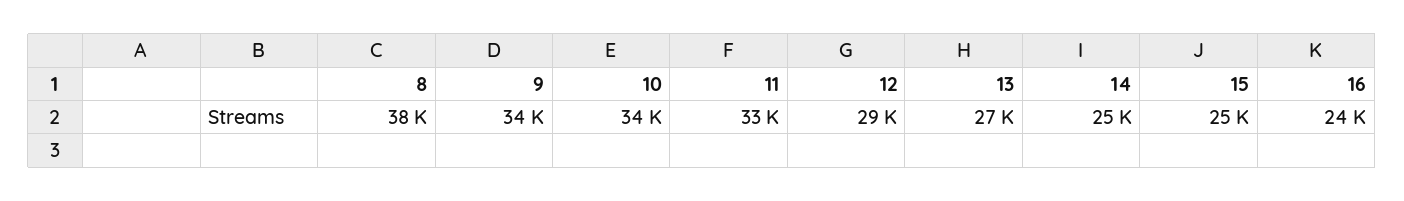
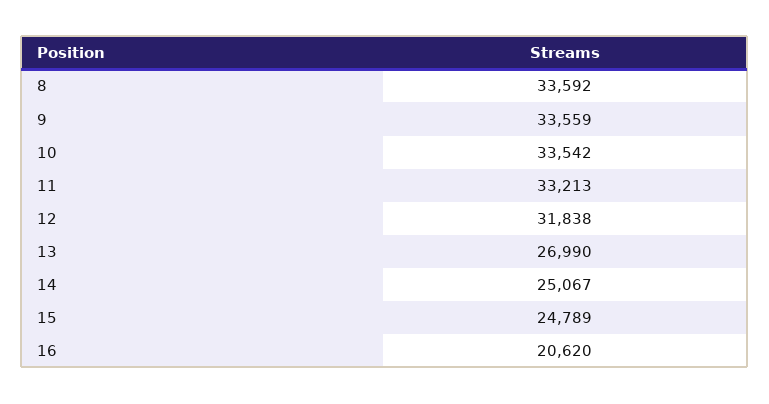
  {
-   "8": 38000,
+   "8": 33592,
    "9": 33559,
    "10": 33542,
    "11": 33213,
-   "12": 29000,
+   "12": 31838,
    "13": 26990,
    "14": 25067,
    "15": 24789,
-   "16": 24000
+   "16": 20620
  }

